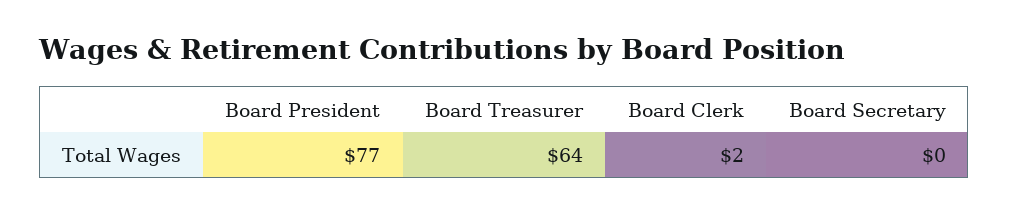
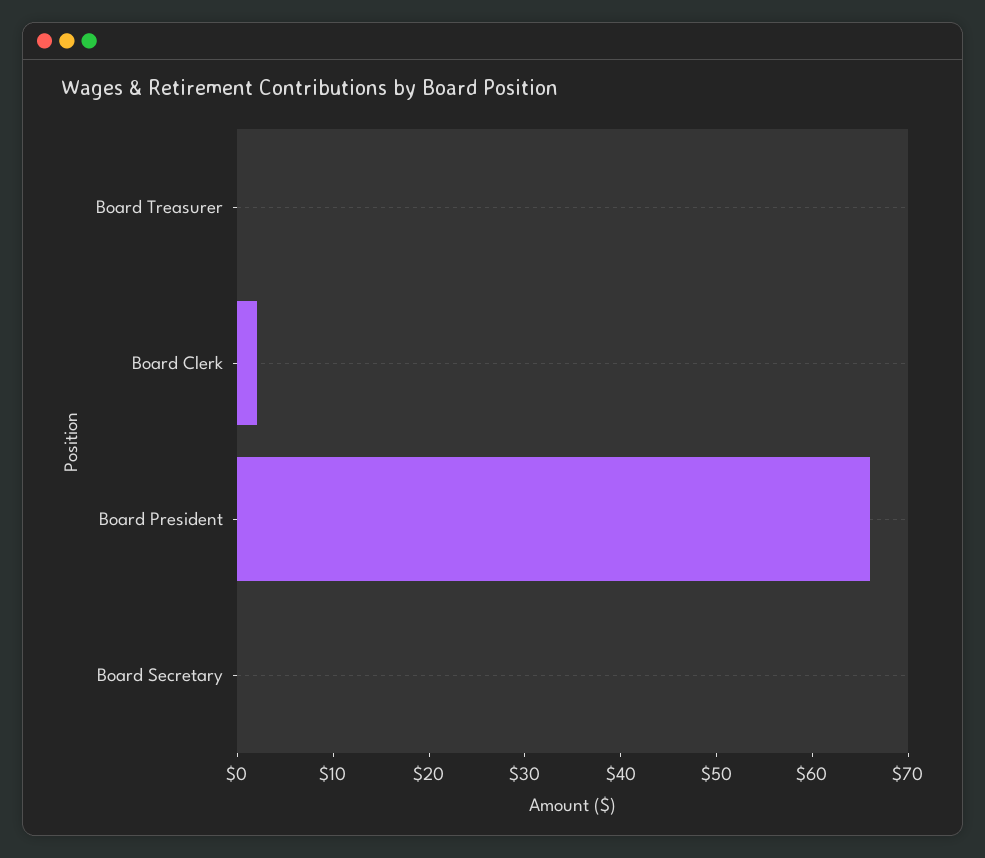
  {
-   "Board President": 77,
+   "Board President": 66,
-   "Board Treasurer": 64,
+   "Board Treasurer": 0,
    "Board Clerk": 2,
    "Board Secretary": 0
  }

